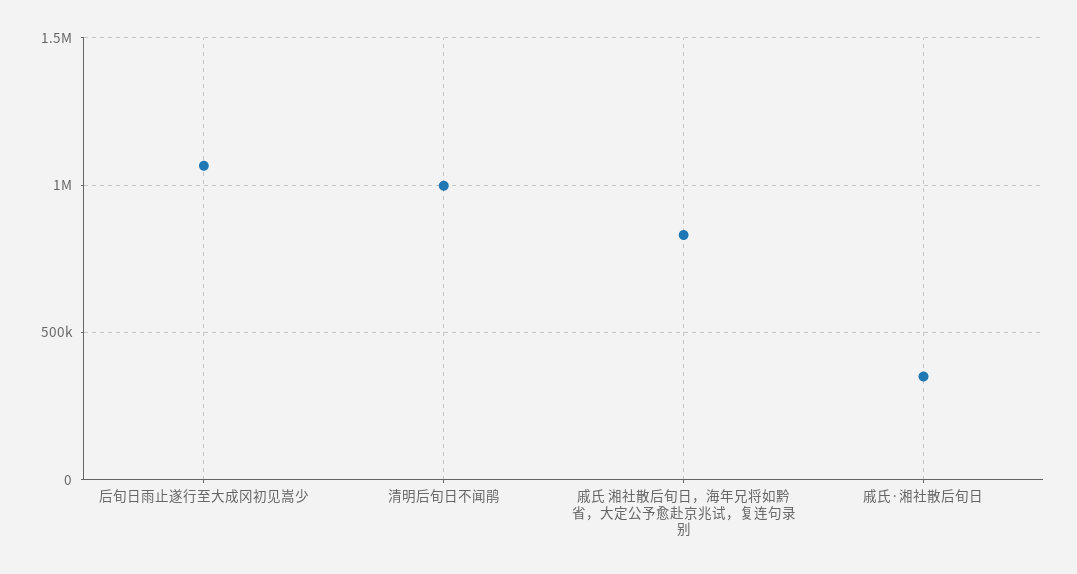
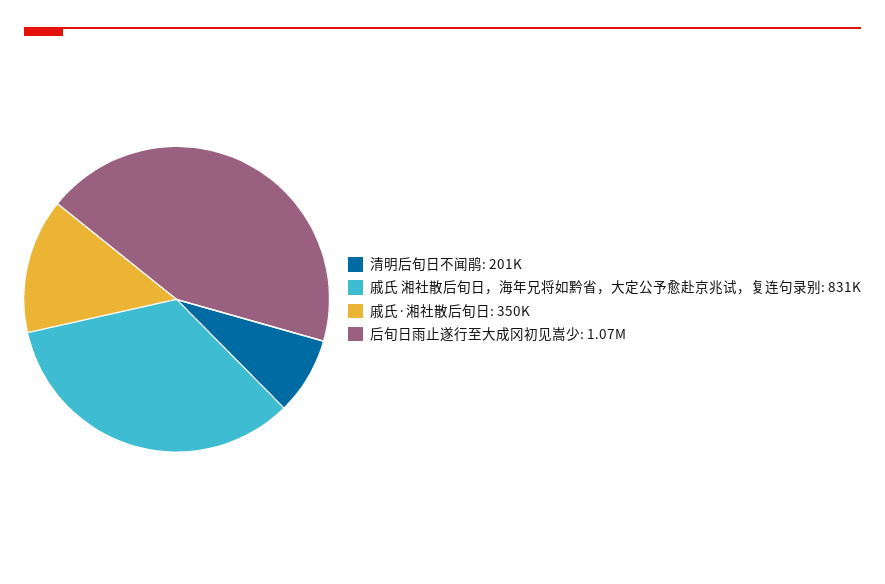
  {
    "后旬日雨止遂行至大成冈初见嵩少": 1070000,
-   "清明后旬日不闻鹃": 1000000,
+   "清明后旬日不闻鹃": 201000,
    "戚氏 湘社散后旬日，海年兄将如黔省，大定公予愈赴京兆试，复连句录别": 831000,
    "戚氏·湘社散后旬日": 350000
  }

